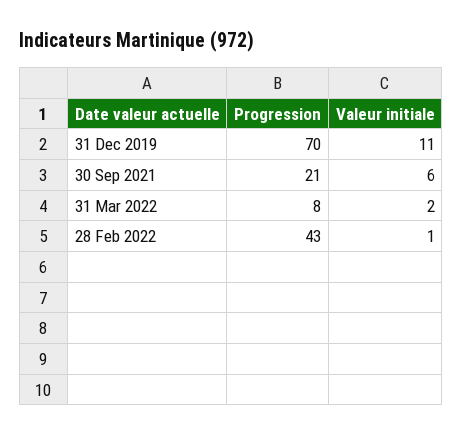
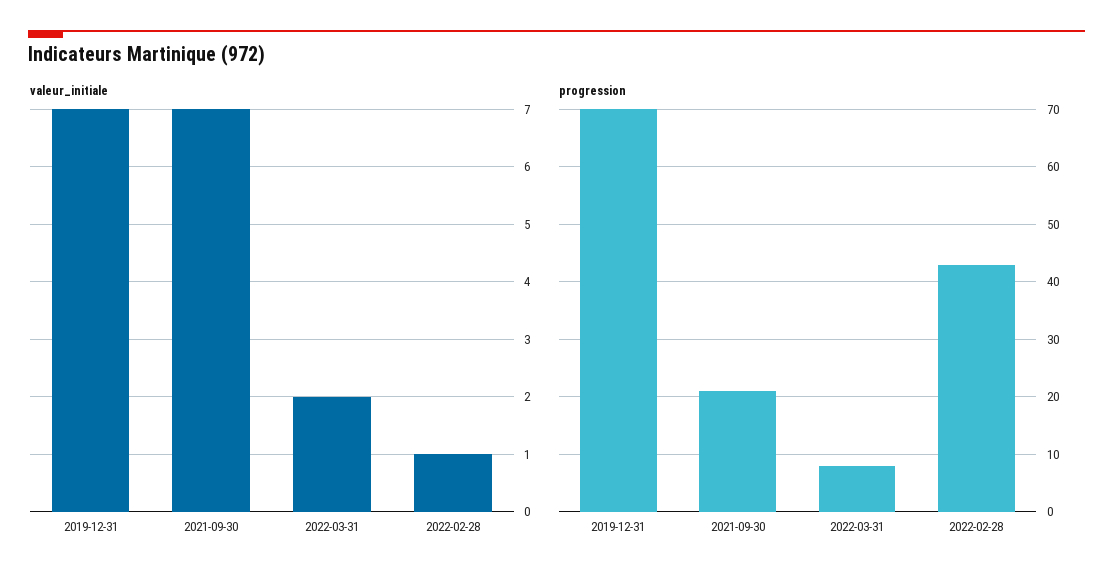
  {
    "Progression": {
      "31 Dec 2019": 70,
      "30 Sep 2021": 21,
      "31 Mar 2022": 8,
      "28 Feb 2022": 43
    },
    "Valeur initiale": {
-     "31 Dec 2019": 11,
+     "31 Dec 2019": 7,
-     "30 Sep 2021": 6,
+     "30 Sep 2021": 7,
      "31 Mar 2022": 2,
      "28 Feb 2022": 1
    }
  }

